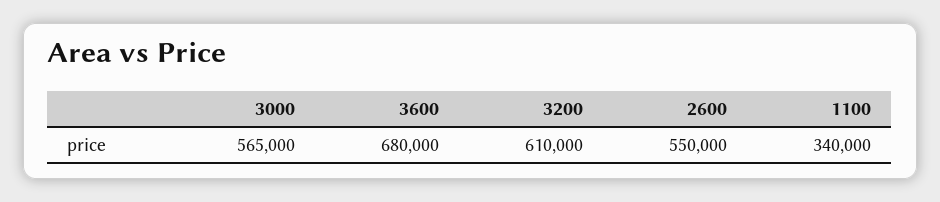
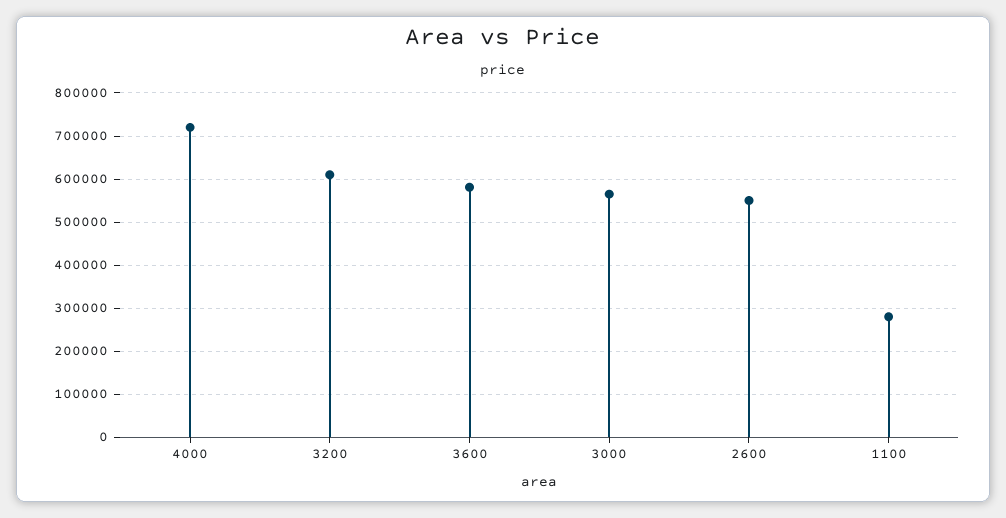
  {
    "3000": 565000,
-   "3600": 680000,
+   "3600": 580000,
    "3200": 610000,
    "2600": 550000,
-   "1100": 340000
+   "1100": 280000,
+   "4000": 720000
  }

